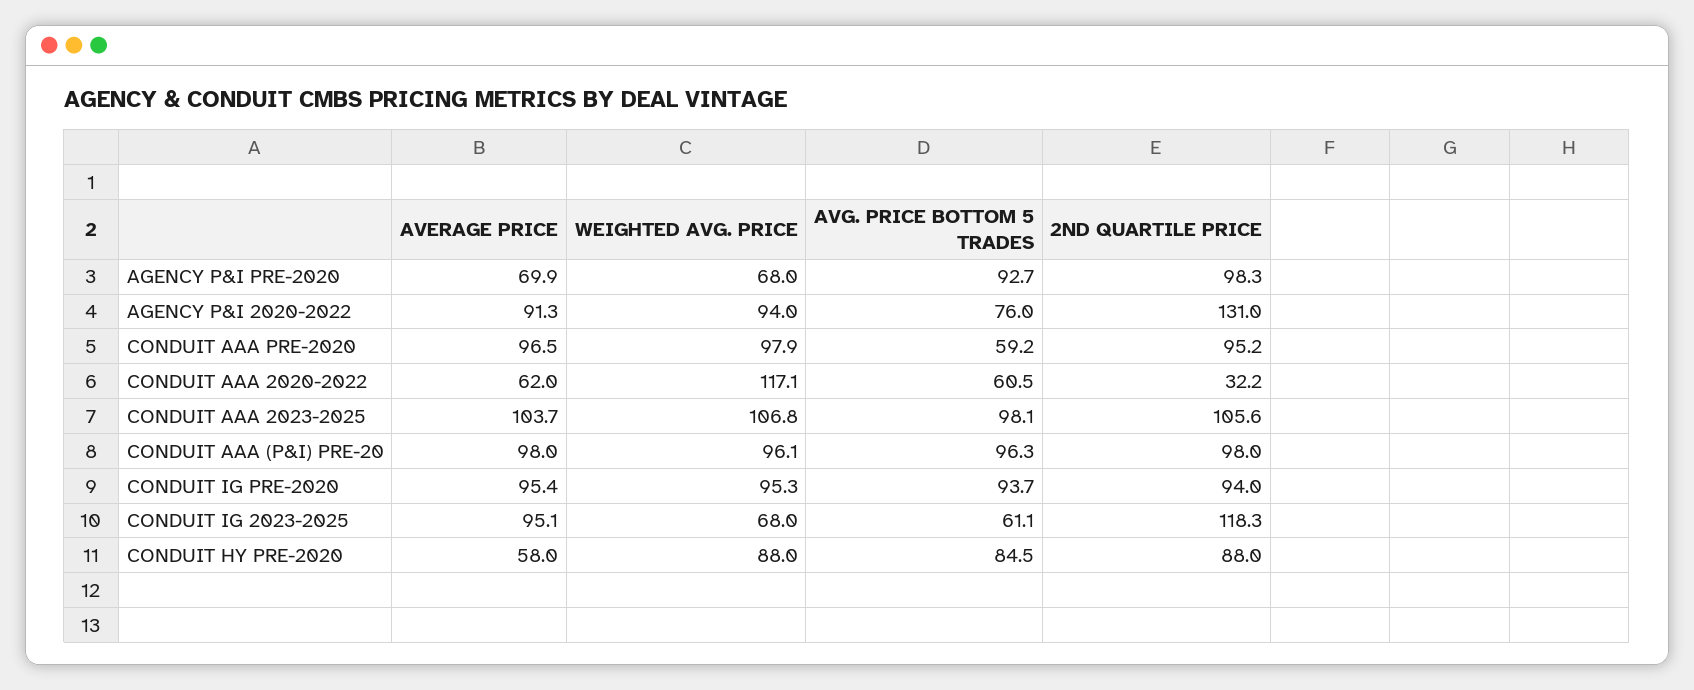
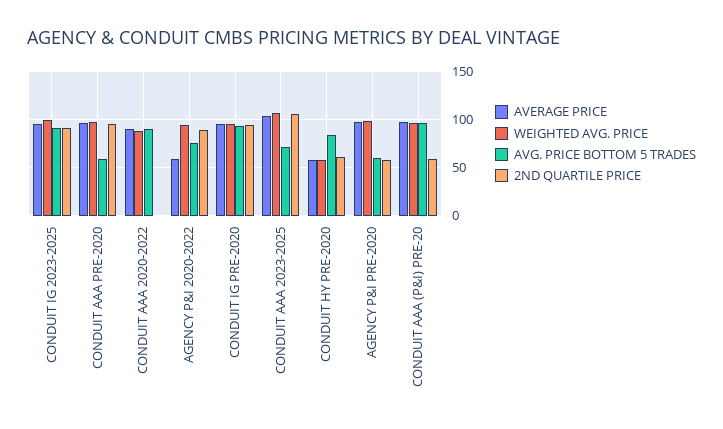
  {
    "AVERAGE PRICE": {
-     "AGENCY P&I PRE-2020": 69.9,
+     "AGENCY P&I PRE-2020": 100,
-     "AGENCY P&I 2020-2022": 91.3,
+     "AGENCY P&I 2020-2022": 60,
      "CONDUIT AAA PRE-2020": 96.5,
-     "CONDUIT AAA 2020-2022": 62,
+     "CONDUIT AAA 2020-2022": 90,
      "CONDUIT AAA 2023-2025": 103.7,
      "CONDUIT AAA (P&I) PRE-20": 98,
      "CONDUIT IG PRE-2020": 95.4,
      "CONDUIT IG 2023-2025": 95.1,
      "CONDUIT HY PRE-2020": 58
    },
    "WEIGHTED AVG. PRICE": {
-     "AGENCY P&I PRE-2020": 68,
+     "AGENCY P&I PRE-2020": 100,
      "AGENCY P&I 2020-2022": 94,
      "CONDUIT AAA PRE-2020": 97.9,
-     "CONDUIT AAA 2020-2022": 117.1,
+     "CONDUIT AAA 2020-2022": 90,
      "CONDUIT AAA 2023-2025": 106.8,
      "CONDUIT AAA (P&I) PRE-20": 96.1,
      "CONDUIT IG PRE-2020": 95.3,
-     "CONDUIT IG 2023-2025": 68,
+     "CONDUIT IG 2023-2025": 100,
-     "CONDUIT HY PRE-2020": 88
+     "CONDUIT HY PRE-2020": 60
    },
    "AVG. PRICE BOTTOM 5 TRADES": {
-     "AGENCY P&I PRE-2020": 92.7,
+     "AGENCY P&I PRE-2020": 60,
      "AGENCY P&I 2020-2022": 76,
      "CONDUIT AAA PRE-2020": 59.2,
-     "CONDUIT AAA 2020-2022": 60.5,
+     "CONDUIT AAA 2020-2022": 90,
-     "CONDUIT AAA 2023-2025": 98.1,
+     "CONDUIT AAA 2023-2025": 70,
      "CONDUIT AAA (P&I) PRE-20": 96.3,
      "CONDUIT IG PRE-2020": 93.7,
-     "CONDUIT IG 2023-2025": 61.1,
+     "CONDUIT IG 2023-2025": 90,
      "CONDUIT HY PRE-2020": 84.5
    },
    "2ND QUARTILE PRICE": {
-     "AGENCY P&I PRE-2020": 98.3,
+     "AGENCY P&I PRE-2020": 60,
-     "AGENCY P&I 2020-2022": 131,
+     "AGENCY P&I 2020-2022": 90,
      "CONDUIT AAA PRE-2020": 95.2,
-     "CONDUIT AAA 2020-2022": 32.2,
+     "CONDUIT AAA 2020-2022": 0,
      "CONDUIT AAA 2023-2025": 105.6,
-     "CONDUIT AAA (P&I) PRE-20": 98,
+     "CONDUIT AAA (P&I) PRE-20": 60,
      "CONDUIT IG PRE-2020": 94,
-     "CONDUIT IG 2023-2025": 118.3,
+     "CONDUIT IG 2023-2025": 90,
-     "CONDUIT HY PRE-2020": 88
+     "CONDUIT HY PRE-2020": 60
    }
  }

